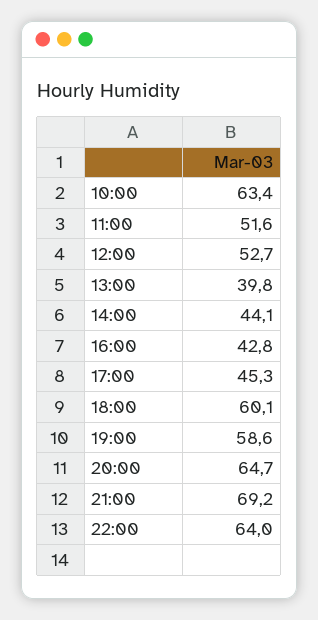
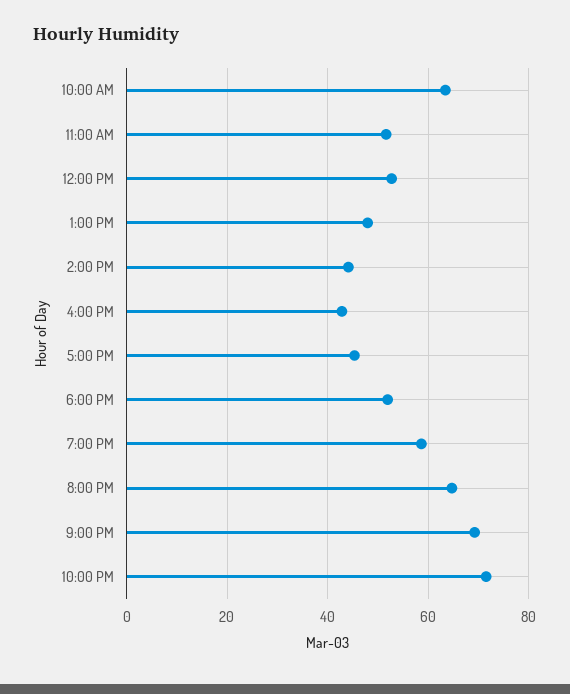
  {
    "10:00": 63.4,
    "11:00": 51.6,
    "12:00": 52.7,
-   "13:00": 39.8,
+   "13:00": 48,
    "14:00": 44.1,
    "16:00": 42.8,
    "17:00": 45.3,
-   "18:00": 60.1,
+   "18:00": 52,
    "19:00": 58.6,
    "20:00": 64.7,
    "21:00": 69.2,
-   "22:00": 64
+   "22:00": 72
  }

